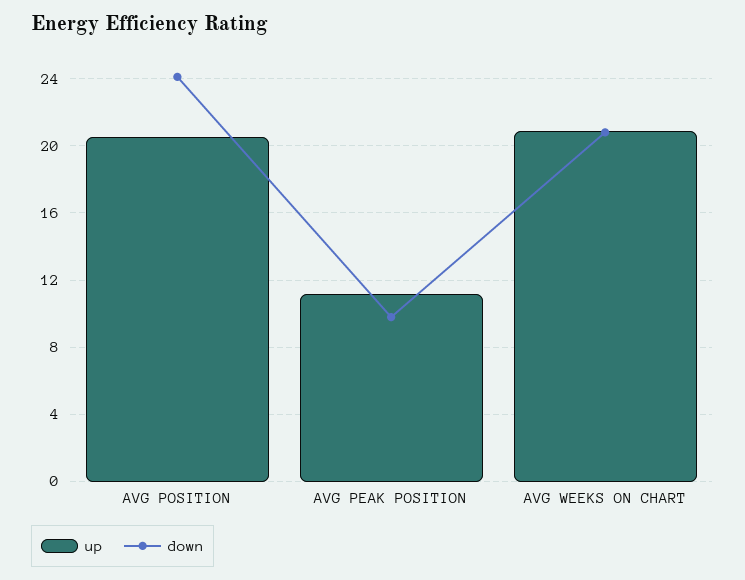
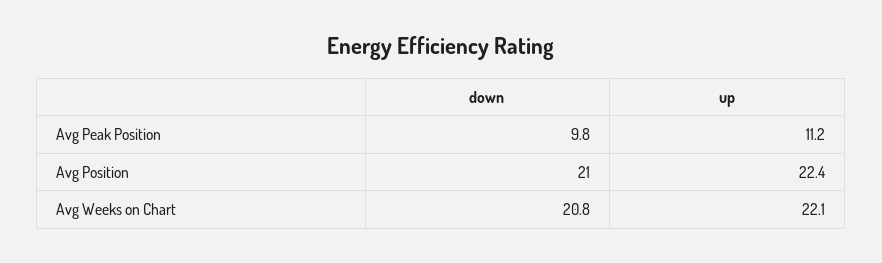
  {
    "up": {
-     "AVG POSITION": 20.5,
+     "AVG POSITION": 22.4,
      "AVG PEAK POSITION": 11.2,
-     "AVG WEEKS ON CHART": 21
+     "AVG WEEKS ON CHART": 22.1
    },
    "down": {
-     "AVG POSITION": 24,
+     "AVG POSITION": 21,
      "AVG PEAK POSITION": 9.8,
      "AVG WEEKS ON CHART": 20.8
    }
  }

